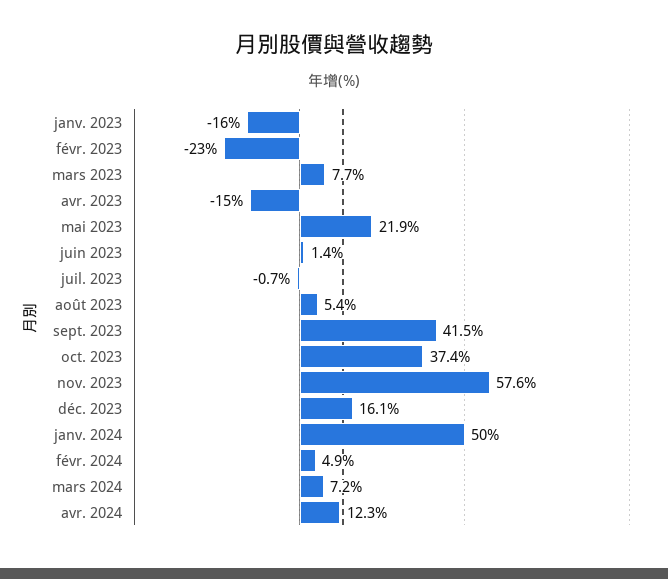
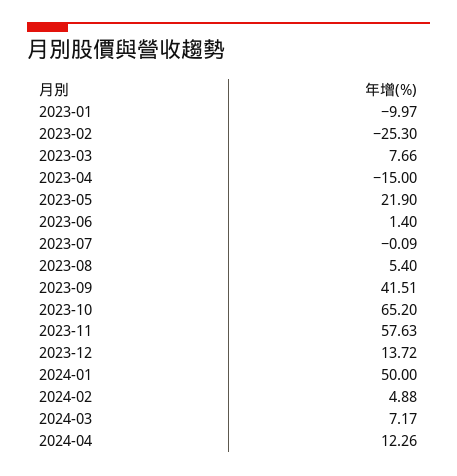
  {
-   "janv. 2023": -16,
+   "janv. 2023": -9.97,
-   "févr. 2023": -23,
+   "févr. 2023": -25.3,
    "mars 2023": 7.66,
    "avr. 2023": -15,
    "mai 2023": 21.9,
    "juin 2023": 1.4,
-   "juil. 2023": -0.7,
+   "juil. 2023": -0.09,
    "août 2023": 5.4,
    "sept. 2023": 41.51,
-   "oct. 2023": 37.4,
+   "oct. 2023": 65.2,
    "nov. 2023": 57.63,
-   "déc. 2023": 16.1,
+   "déc. 2023": 13.72,
    "janv. 2024": 50,
    "févr. 2024": 4.88,
    "mars 2024": 7.17,
    "avr. 2024": 12.26
  }

